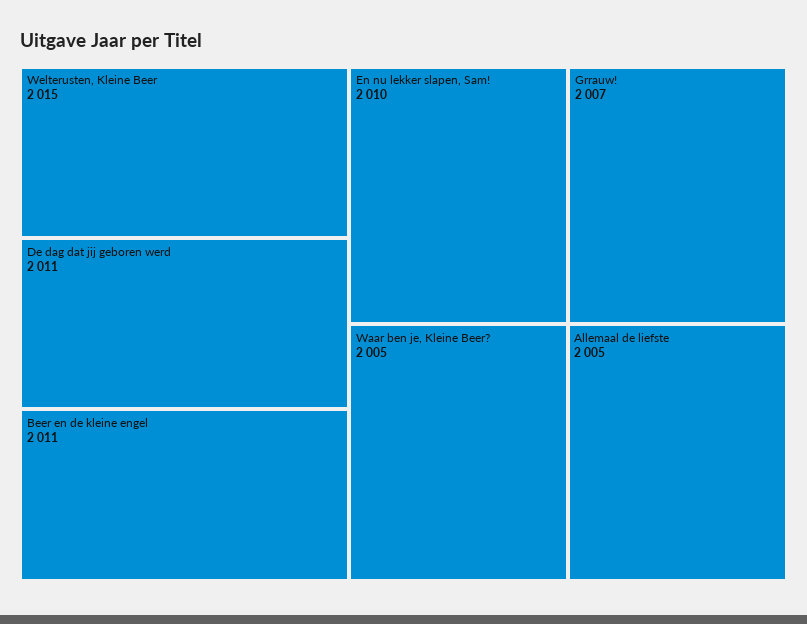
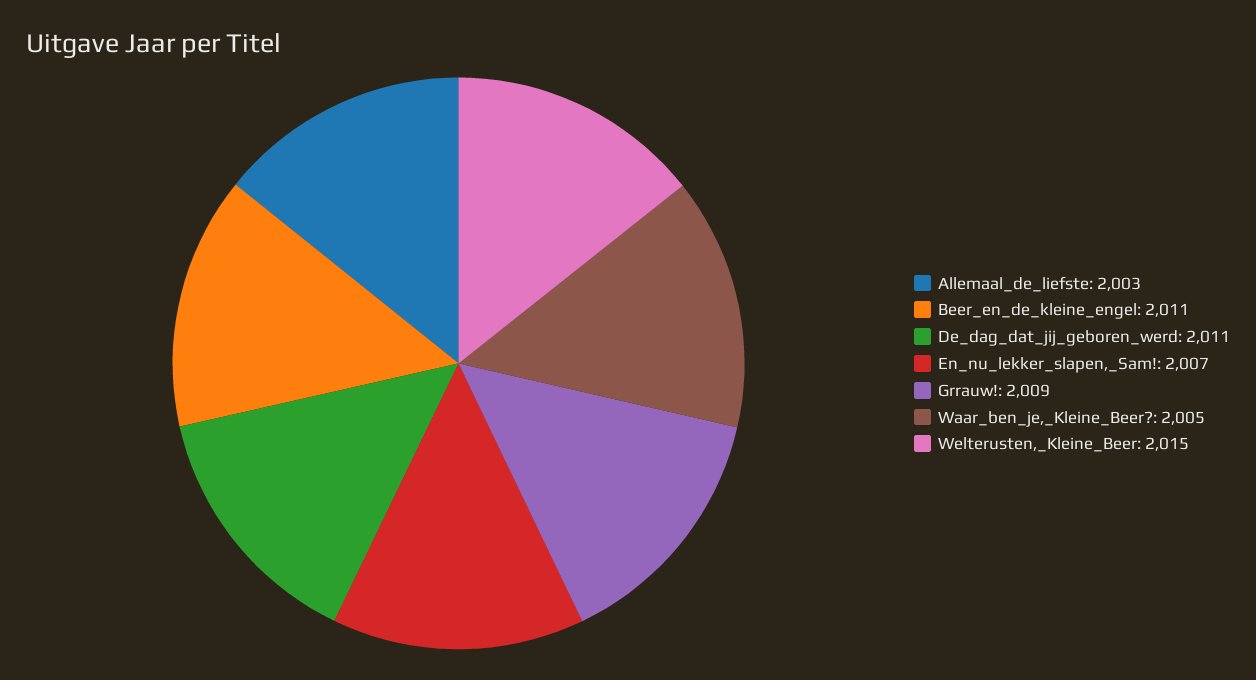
  {
    "Welterusten, Kleine Beer": 2015,
    "De dag dat jij geboren werd": 2011,
    "Beer en de kleine engel": 2011,
-   "En nu lekker slapen, Sam!": 2010,
+   "En nu lekker slapen, Sam!": 2007,
-   "Grrauw!": 2007,
+   "Grrauw!": 2009,
    "Waar ben je, Kleine Beer?": 2005,
-   "Allemaal de liefste": 2005
+   "Allemaal de liefste": 2003
  }

